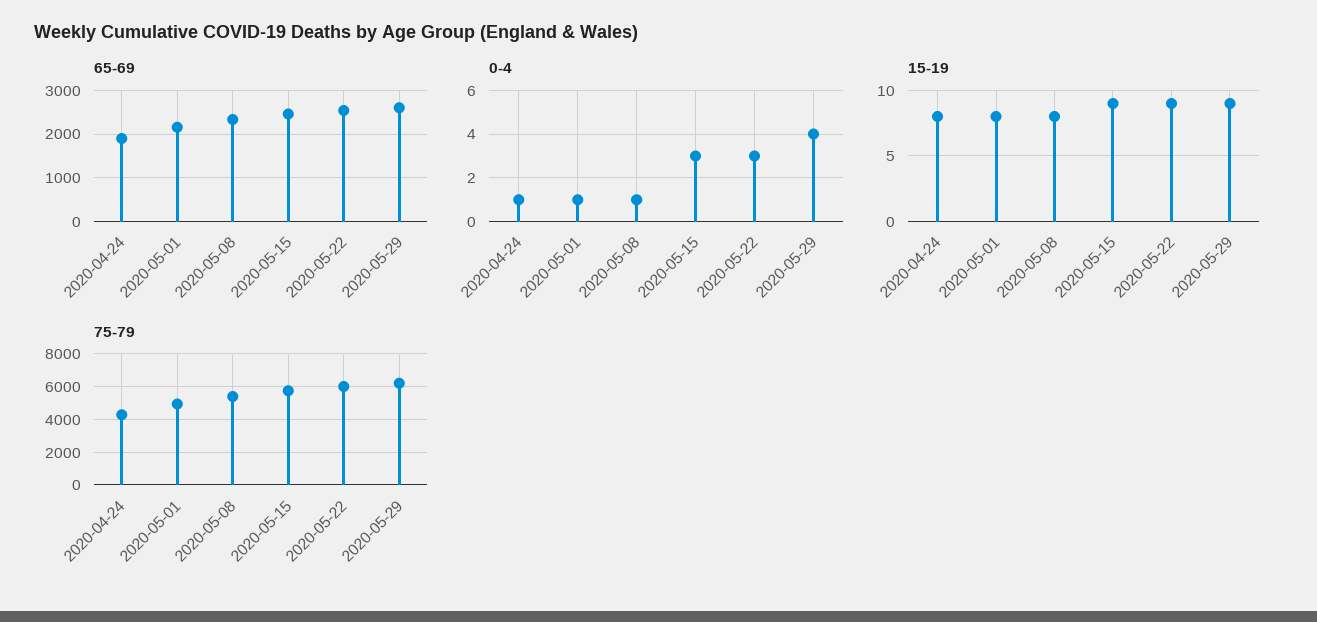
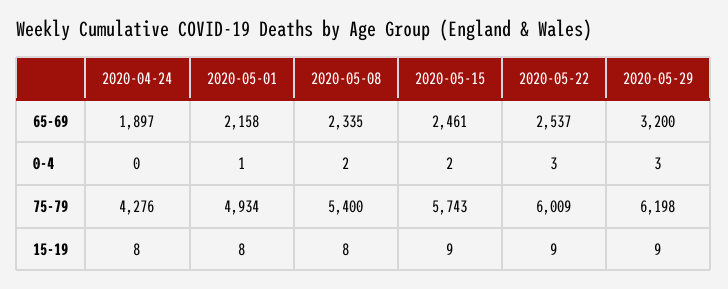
  {
    "65-69": {
      "2020-04-24": 1897,
      "2020-05-01": 2158,
      "2020-05-08": 2335,
      "2020-05-15": 2461,
      "2020-05-22": 2537,
-     "2020-05-29": 2600
+     "2020-05-29": 3200
    },
    "0-4": {
-     "2020-04-24": 1,
+     "2020-04-24": 0,
      "2020-05-01": 1,
-     "2020-05-08": 1,
+     "2020-05-08": 2,
-     "2020-05-15": 3,
+     "2020-05-15": 2,
      "2020-05-22": 3,
-     "2020-05-29": 4
+     "2020-05-29": 3
    },
    "15-19": {
      "2020-04-24": 8,
      "2020-05-01": 8,
      "2020-05-08": 8,
      "2020-05-15": 9,
      "2020-05-22": 9,
      "2020-05-29": 9
    },
    "75-79": {
      "2020-04-24": 4276,
      "2020-05-01": 4934,
      "2020-05-08": 5400,
      "2020-05-15": 5743,
      "2020-05-22": 6009,
      "2020-05-29": 6198
    }
  }

